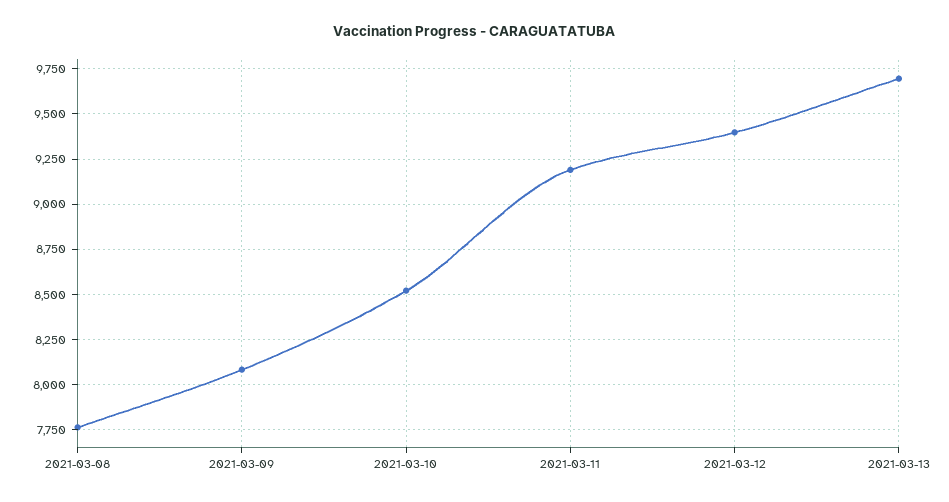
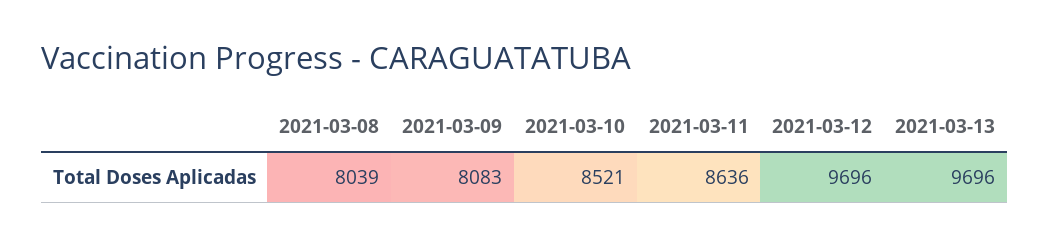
  {
-   "2021-03-08": 7750,
+   "2021-03-08": 8039,
    "2021-03-09": 8083,
    "2021-03-10": 8521,
-   "2021-03-11": 9200,
+   "2021-03-11": 8636,
-   "2021-03-12": 9400,
+   "2021-03-12": 9696,
    "2021-03-13": 9696
  }

